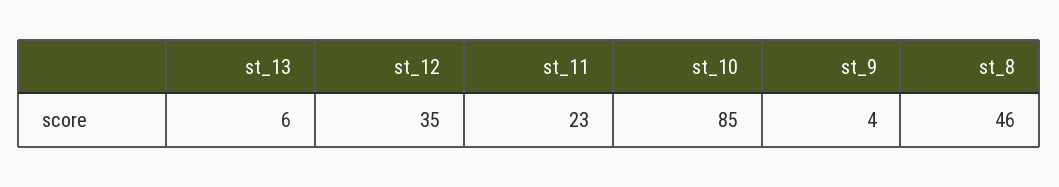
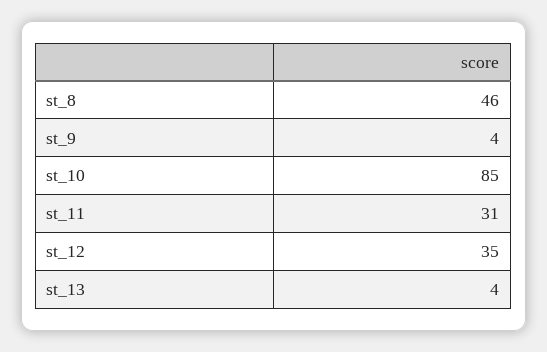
  {
-   "st_13": 6,
+   "st_13": 4,
    "st_12": 35,
-   "st_11": 23,
+   "st_11": 31,
    "st_10": 85,
    "st_9": 4,
    "st_8": 46
  }

